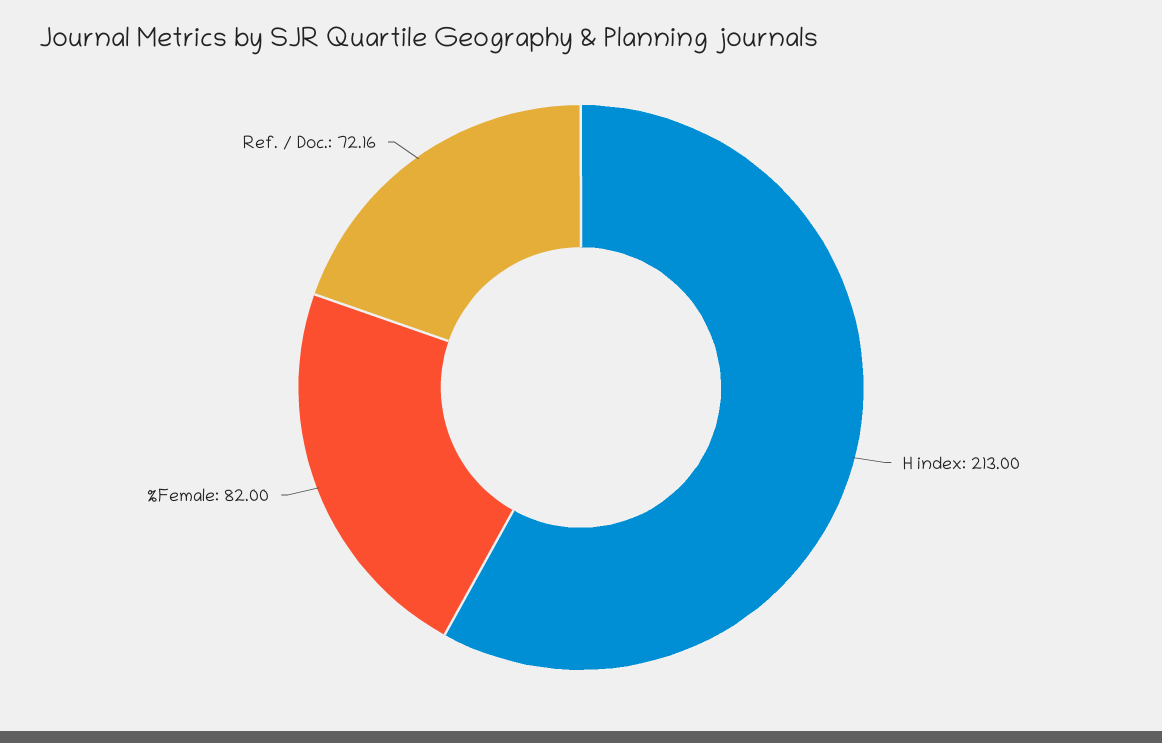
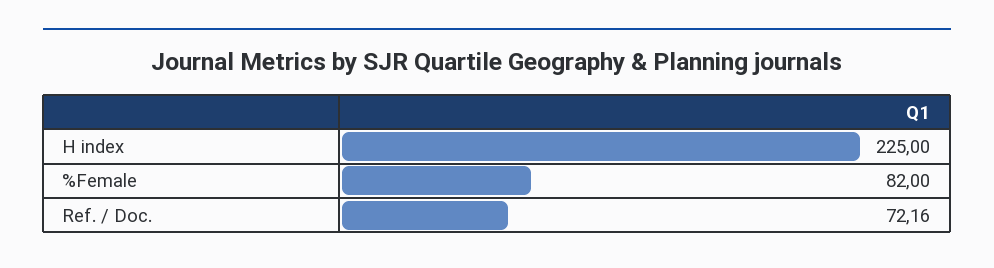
  {
-   "H index": 213,
+   "H index": 225,
    "%Female": 82,
    "Ref. / Doc.": 72.16
  }

